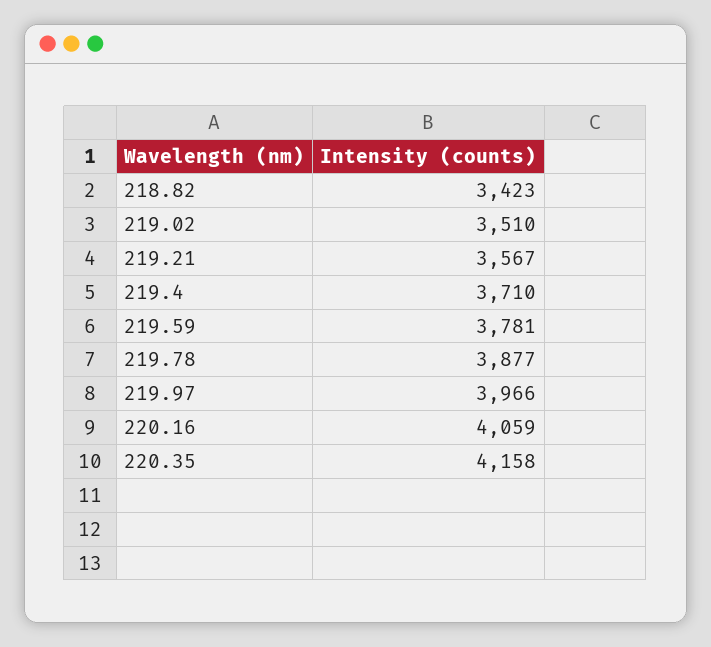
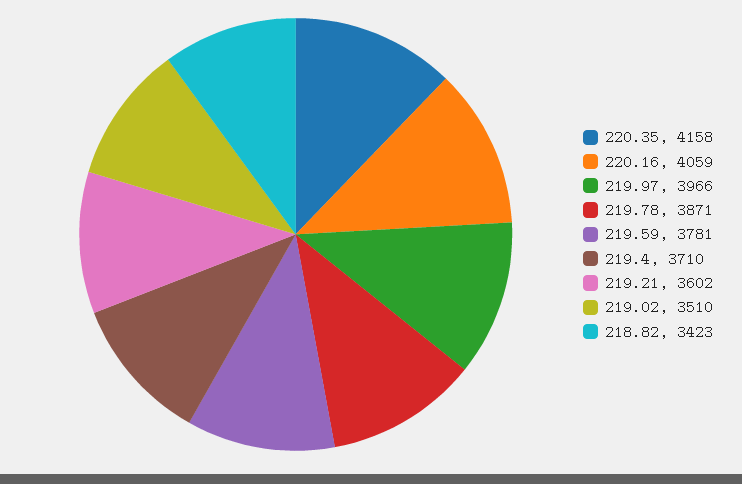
  {
    "218.82": 3423,
    "219.02": 3510,
-   "219.21": 3567,
+   "219.21": 3602,
    "219.4": 3710,
    "219.59": 3781,
-   "219.78": 3877,
+   "219.78": 3871,
    "219.97": 3966,
    "220.16": 4059,
    "220.35": 4158
  }

